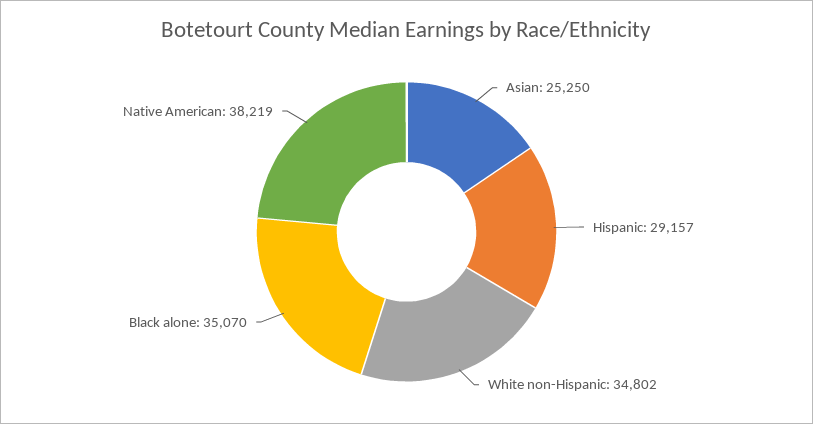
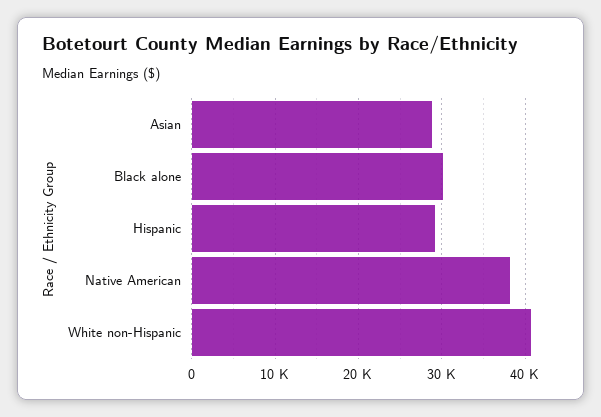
  {
-   "Asian": 25250,
+   "Asian": 29000,
    "Hispanic": 29157,
-   "White non-Hispanic": 34802,
+   "White non-Hispanic": 41000,
-   "Black alone": 35070,
+   "Black alone": 30000,
    "Native American": 38219
  }

